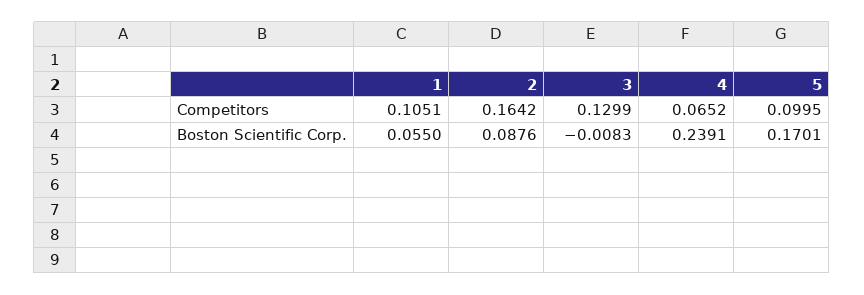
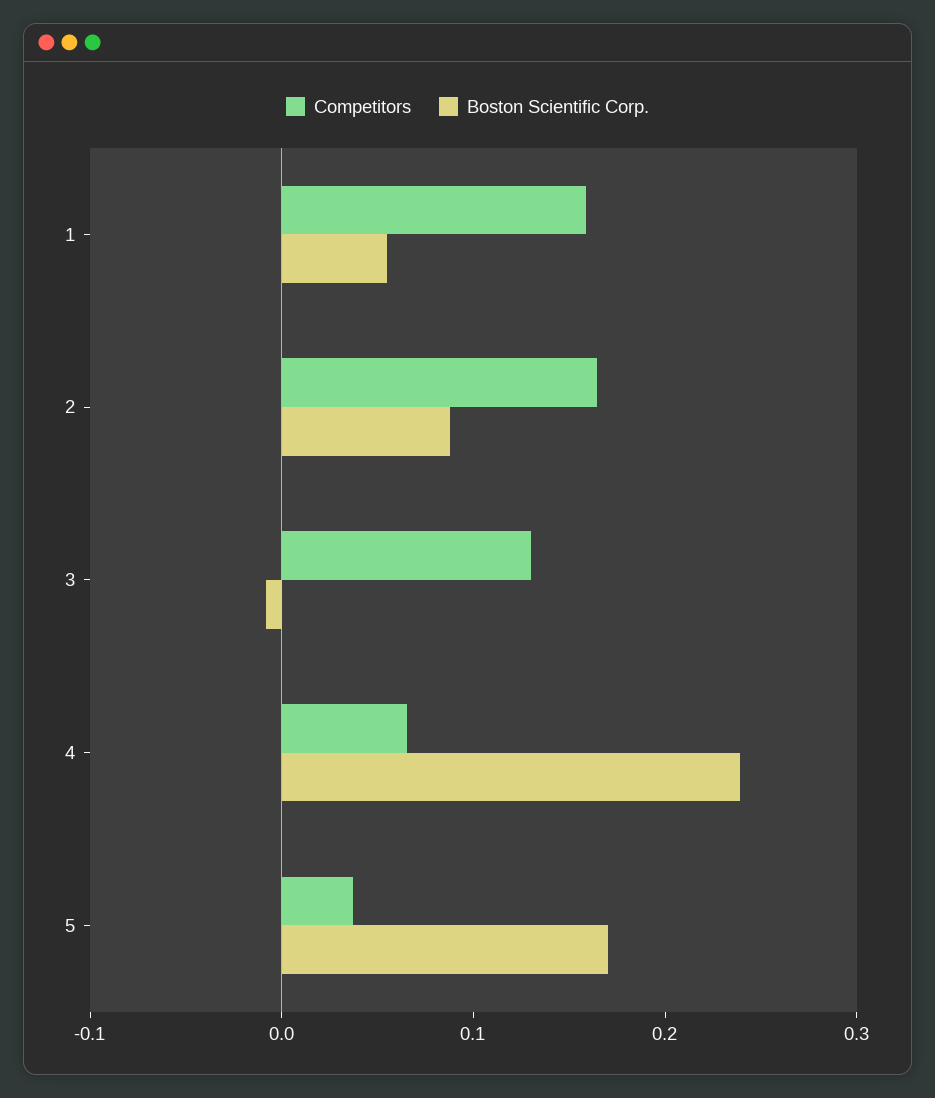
  {
    "Competitors": {
-     "1": 0.1051,
+     "1": 0.16,
      "2": 0.1642,
      "3": 0.1299,
      "4": 0.0652,
-     "5": 0.0995
+     "5": 0.04
    },
    "Boston Scientific Corp.": {
      "1": 0.055,
      "2": 0.0876,
      "3": -0.0083,
      "4": 0.2391,
      "5": 0.1701
    }
  }

